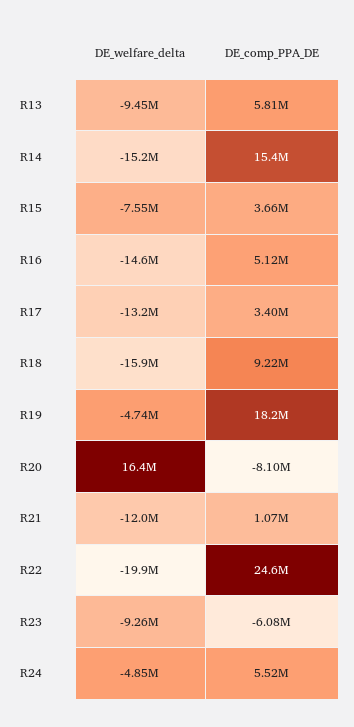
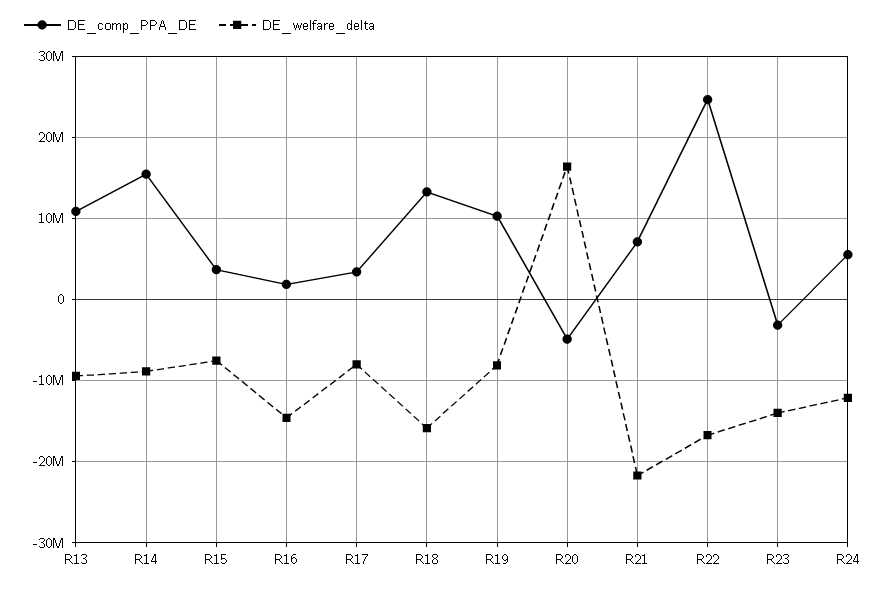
  {
    "DE_welfare_delta": {
      "R13": -9450000,
-     "R14": -15200000,
+     "R14": -9000000,
      "R15": -7550000,
      "R16": -14600000,
-     "R17": -13200000,
+     "R17": -8000000,
      "R18": -15900000,
-     "R19": -4740000,
+     "R19": -8000000,
      "R20": 16400000,
-     "R21": -12000000,
+     "R21": -22000000,
-     "R22": -19900000,
+     "R22": -17000000,
-     "R23": -9260000,
+     "R23": -14000000,
-     "R24": -4850000
+     "R24": -12000000
    },
    "DE_comp_PPA_DE": {
-     "R13": 5810000,
+     "R13": 11000000,
      "R14": 15400000,
      "R15": 3660000,
-     "R16": 5120000,
+     "R16": 2000000,
      "R17": 3400000,
-     "R18": 9220000,
+     "R18": 13000000,
-     "R19": 18200000,
+     "R19": 10000000,
-     "R20": -8100000,
+     "R20": -5000000,
-     "R21": 1070000,
+     "R21": 7000000,
      "R22": 24600000,
-     "R23": -6080000,
+     "R23": -3000000,
      "R24": 5520000
    }
  }

